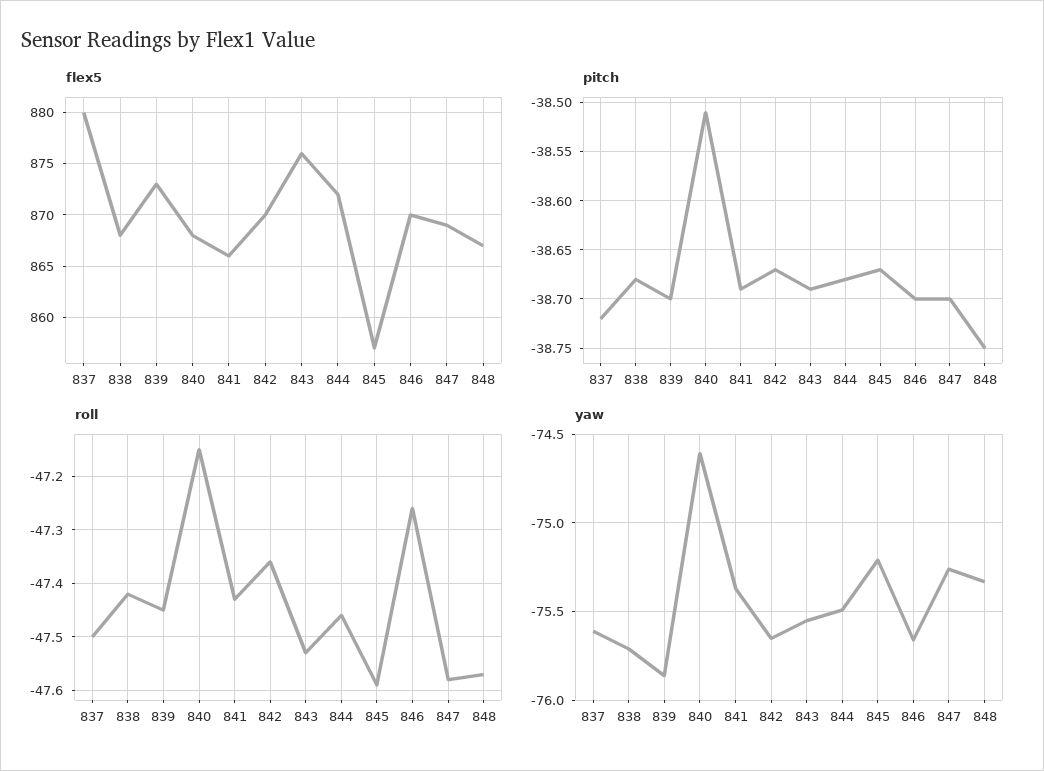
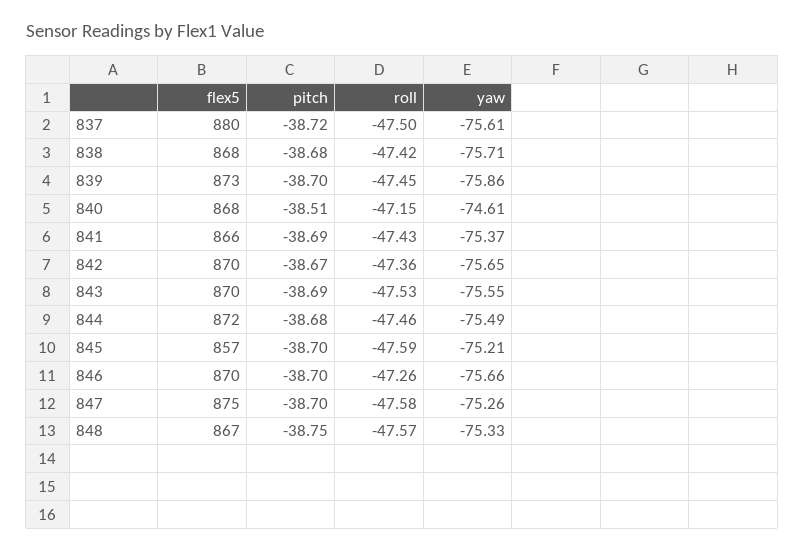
  {
    "flex5": {
      "837": 880,
      "838": 868,
      "839": 873,
      "840": 868,
      "841": 866,
      "842": 870,
-     "843": 876,
+     "843": 870,
      "844": 872,
      "845": 857,
      "846": 870,
-     "847": 869,
+     "847": 875,
      "848": 867
    },
    "pitch": {
      "837": -38.72,
      "838": -38.68,
      "839": -38.7,
      "840": -38.51,
      "841": -38.69,
      "842": -38.67,
      "843": -38.69,
      "844": -38.68,
-     "845": -38.67,
+     "845": -38.7,
      "846": -38.7,
      "847": -38.7,
      "848": -38.75
    },
    "roll": {
      "837": -47.5,
      "838": -47.42,
      "839": -47.45,
      "840": -47.15,
      "841": -47.43,
      "842": -47.36,
      "843": -47.53,
      "844": -47.46,
      "845": -47.59,
      "846": -47.26,
      "847": -47.58,
      "848": -47.57
    },
    "yaw": {
      "837": -75.61,
      "838": -75.71,
      "839": -75.86,
      "840": -74.61,
      "841": -75.37,
      "842": -75.65,
      "843": -75.55,
      "844": -75.49,
      "845": -75.21,
      "846": -75.66,
      "847": -75.26,
      "848": -75.33
    }
  }

